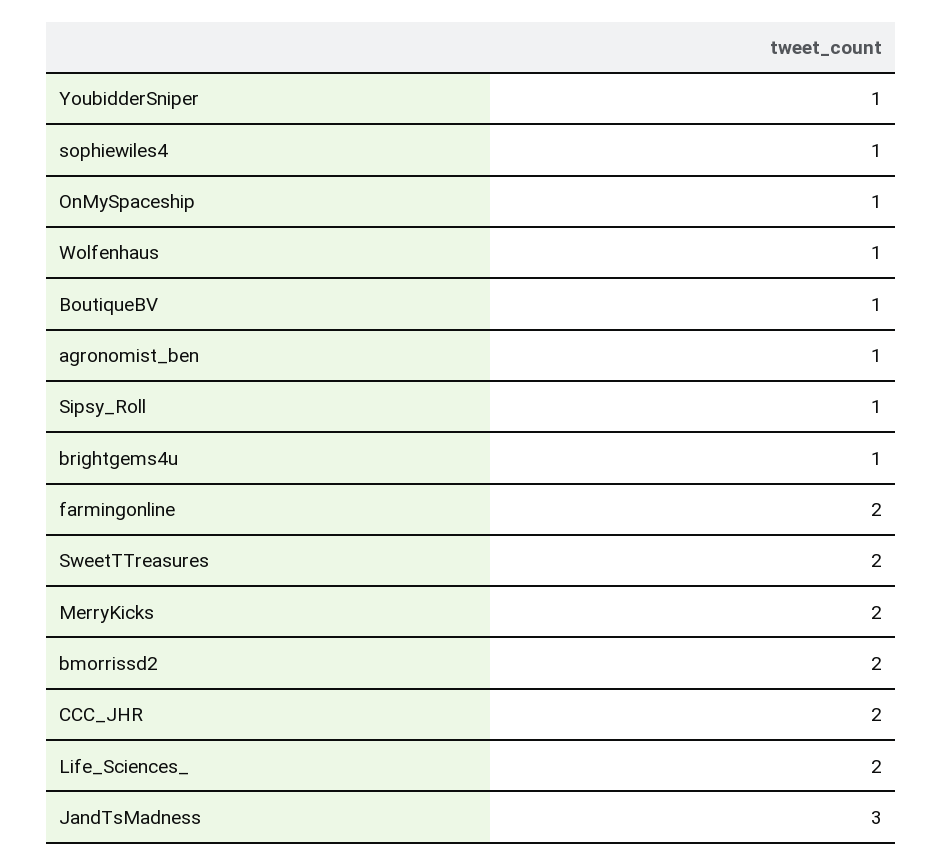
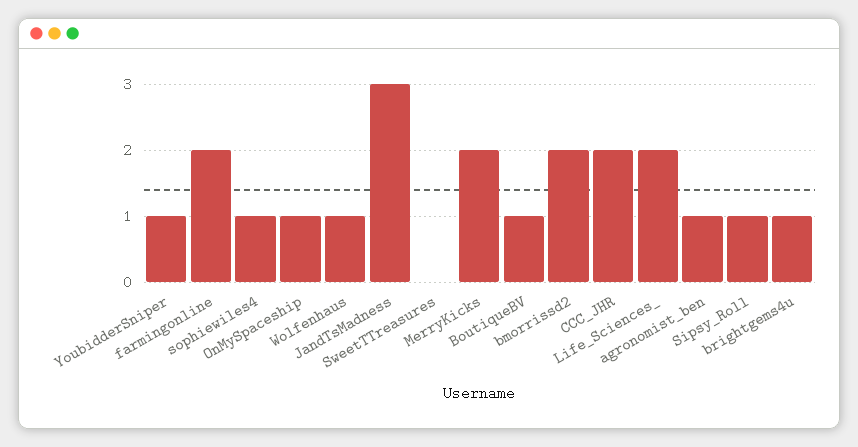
  {
    "YoubidderSniper": 1,
    "sophiewiles4": 1,
    "OnMySpaceship": 1,
    "Wolfenhaus": 1,
    "BoutiqueBV": 1,
    "agronomist_ben": 1,
    "Sipsy_Roll": 1,
    "brightgems4u": 1,
    "farmingonline": 2,
-   "SweetTTreasures": 2,
+   "SweetTTreasures": 0,
    "MerryKicks": 2,
    "bmorrissd2": 2,
    "CCC_JHR": 2,
    "Life_Sciences_": 2,
    "JandTsMadness": 3
  }

